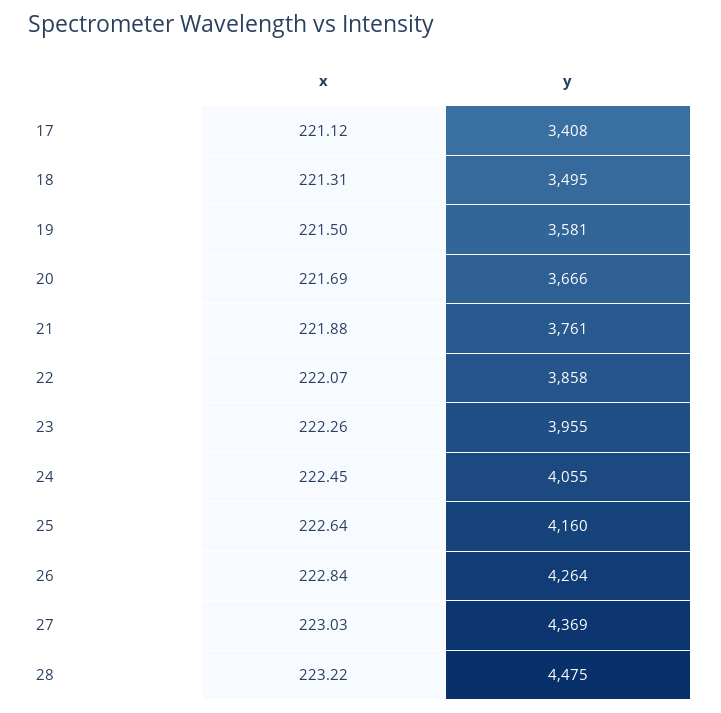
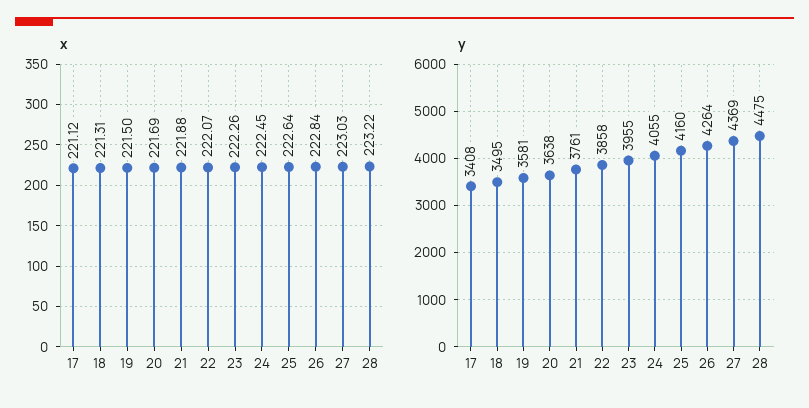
  {
    "x": {
      "17": 221.12,
      "18": 221.31,
      "19": 221.5,
      "20": 221.69,
      "21": 221.88,
      "22": 222.07,
      "23": 222.26,
      "24": 222.45,
      "25": 222.64,
      "26": 222.84,
      "27": 223.03,
      "28": 223.22
    },
    "y": {
      "17": 3408,
      "18": 3495,
      "19": 3581,
-     "20": 3666,
+     "20": 3638,
      "21": 3761,
      "22": 3858,
      "23": 3955,
      "24": 4055,
      "25": 4160,
      "26": 4264,
      "27": 4369,
      "28": 4475
    }
  }

